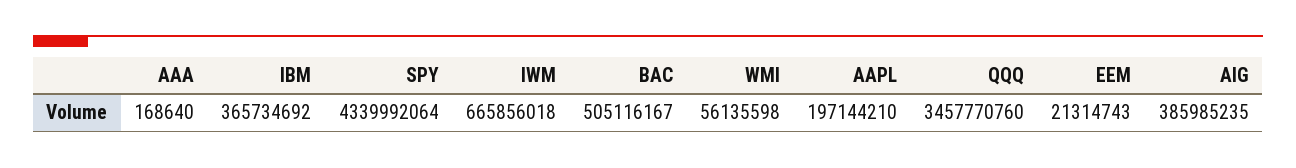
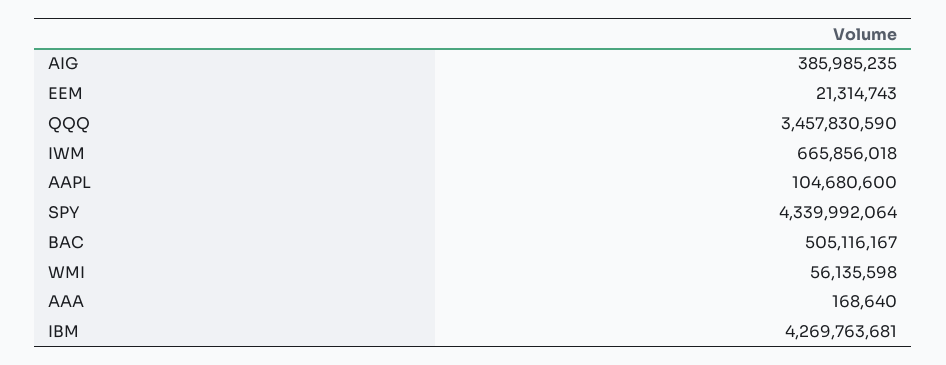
  {
    "AAA": 168640,
-   "IBM": 365734692,
+   "IBM": 4269763681,
    "SPY": 4339992064,
    "IWM": 665856018,
    "BAC": 505116167,
    "WMI": 56135598,
-   "AAPL": 197144210,
+   "AAPL": 104680600,
-   "QQQ": 3457770760,
+   "QQQ": 3457830590,
    "EEM": 21314743,
    "AIG": 385985235
  }

